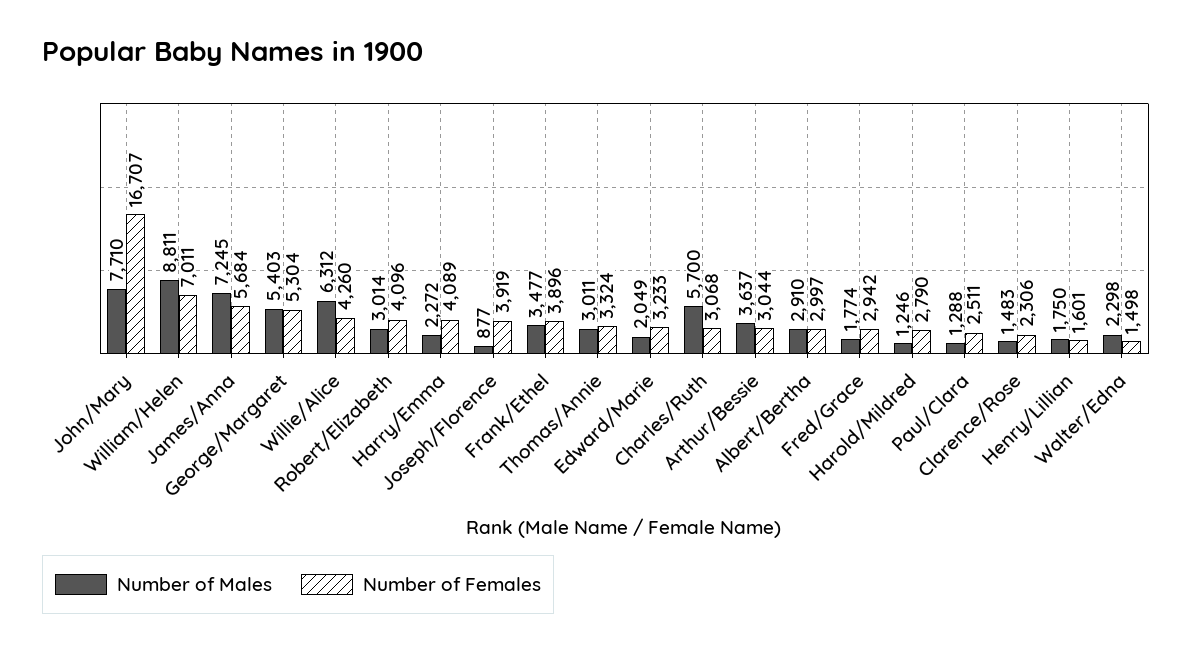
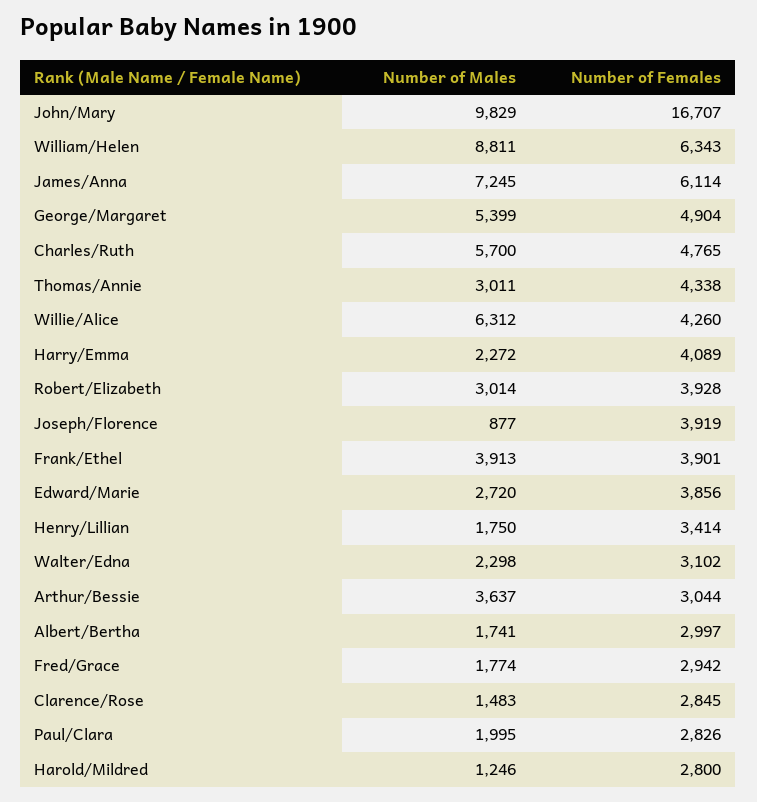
  {
    "Number of Males": {
-     "John/Mary": 7710,
+     "John/Mary": 9829,
      "William/Helen": 8811,
      "James/Anna": 7245,
-     "George/Margaret": 5403,
+     "George/Margaret": 5399,
      "Willie/Alice": 6312,
      "Robert/Elizabeth": 3014,
      "Harry/Emma": 2272,
      "Joseph/Florence": 877,
-     "Frank/Ethel": 3477,
+     "Frank/Ethel": 3913,
      "Thomas/Annie": 3011,
-     "Edward/Marie": 2049,
+     "Edward/Marie": 2720,
      "Charles/Ruth": 5700,
      "Arthur/Bessie": 3637,
-     "Albert/Bertha": 2910,
+     "Albert/Bertha": 1741,
      "Fred/Grace": 1774,
      "Harold/Mildred": 1246,
-     "Paul/Clara": 1288,
+     "Paul/Clara": 1995,
      "Clarence/Rose": 1483,
      "Henry/Lillian": 1750,
      "Walter/Edna": 2298
    },
    "Number of Females": {
      "John/Mary": 16707,
-     "William/Helen": 7011,
+     "William/Helen": 6343,
-     "James/Anna": 5684,
+     "James/Anna": 6114,
-     "George/Margaret": 5304,
+     "George/Margaret": 4904,
      "Willie/Alice": 4260,
-     "Robert/Elizabeth": 4096,
+     "Robert/Elizabeth": 3928,
      "Harry/Emma": 4089,
      "Joseph/Florence": 3919,
-     "Frank/Ethel": 3896,
+     "Frank/Ethel": 3901,
-     "Thomas/Annie": 3324,
+     "Thomas/Annie": 4338,
-     "Edward/Marie": 3233,
+     "Edward/Marie": 3856,
-     "Charles/Ruth": 3068,
+     "Charles/Ruth": 4765,
      "Arthur/Bessie": 3044,
      "Albert/Bertha": 2997,
      "Fred/Grace": 2942,
-     "Harold/Mildred": 2790,
+     "Harold/Mildred": 2800,
-     "Paul/Clara": 2511,
+     "Paul/Clara": 2826,
-     "Clarence/Rose": 2306,
+     "Clarence/Rose": 2845,
-     "Henry/Lillian": 1601,
+     "Henry/Lillian": 3414,
-     "Walter/Edna": 1498
+     "Walter/Edna": 3102
    }
  }

